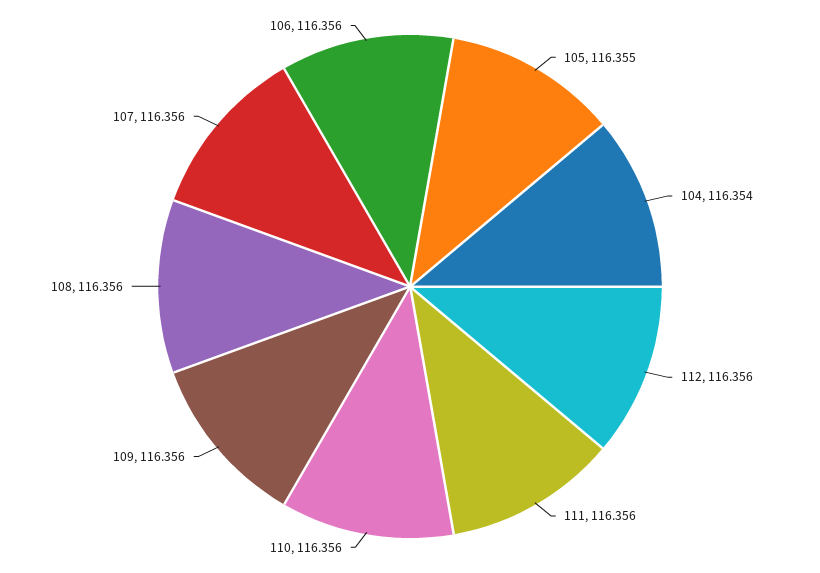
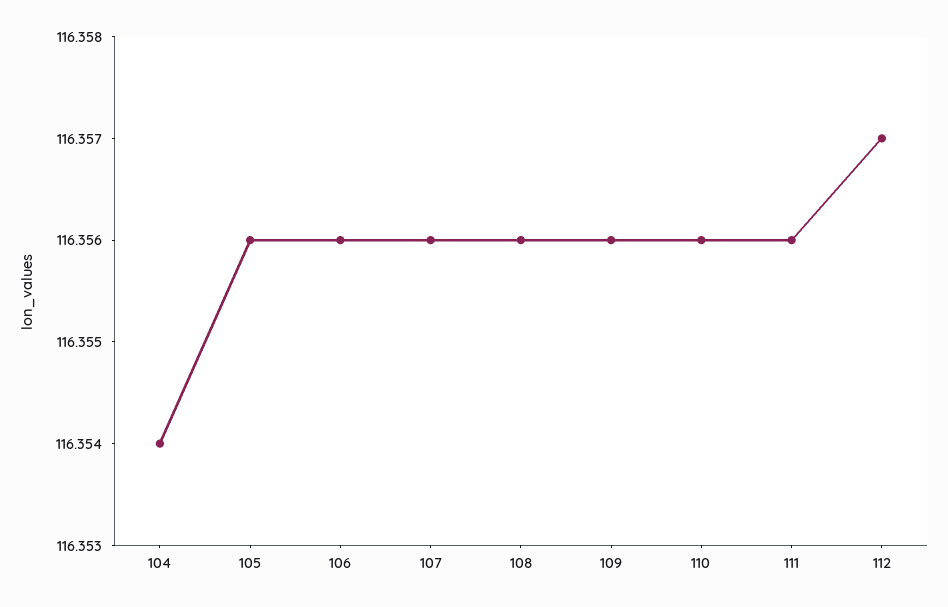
  {
-   "105": 116.355,
+   "105": 116.356,
    "104": 116.354,
-   "112": 116.356,
+   "112": 116.357,
    "111": 116.356,
    "110": 116.356,
    "109": 116.356,
    "108": 116.356,
    "107": 116.356,
    "106": 116.356
  }

